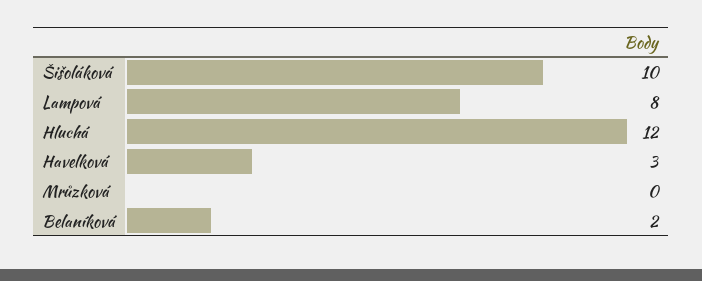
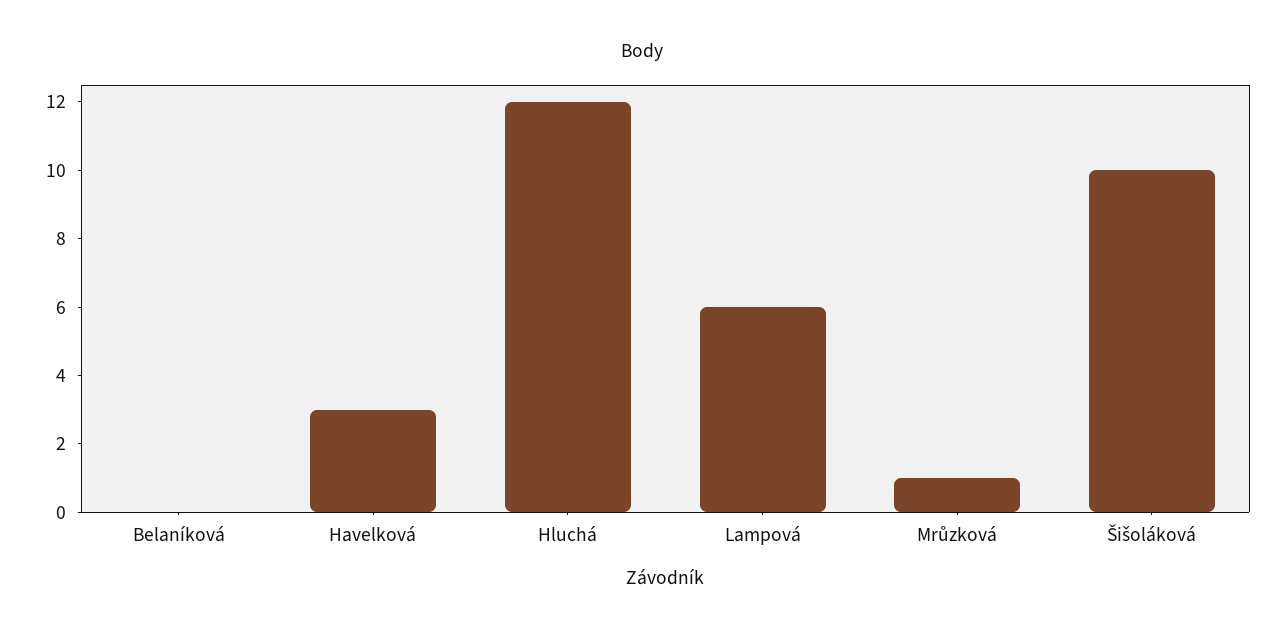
  {
    "Šišoláková": 10,
-   "Lampová": 8,
+   "Lampová": 6,
    "Hluchá": 12,
    "Havelková": 3,
-   "Mrůzková": 0,
+   "Mrůzková": 1,
-   "Belaníková": 2
+   "Belaníková": 0
  }

